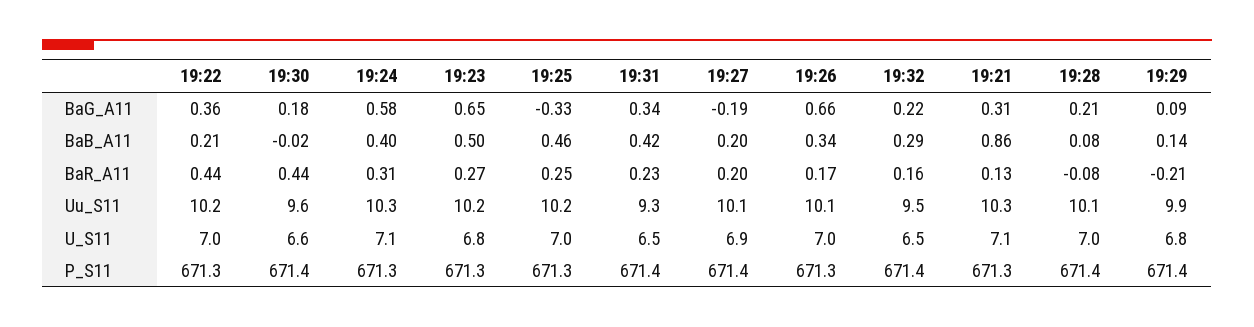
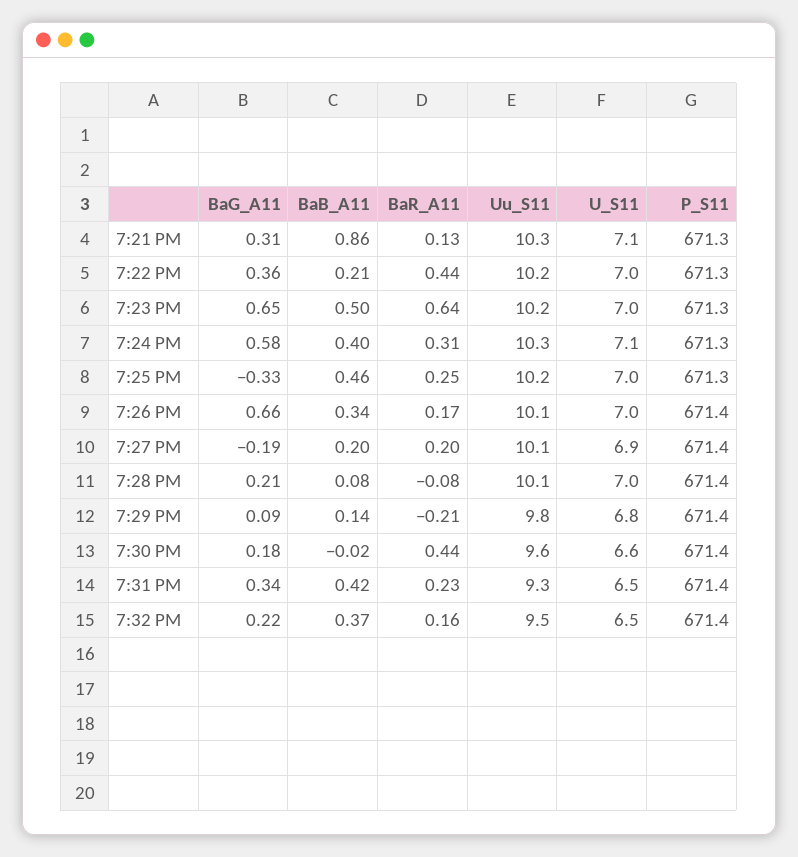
  {
    "19:22": {
      "BaG_A11": 0.36,
      "BaB_A11": 0.21,
      "BaR_A11": 0.44,
      "Uu_S11": 10.2,
      "U_S11": 7,
      "P_S11": 671.3
    },
    "19:30": {
      "BaG_A11": 0.18,
      "BaB_A11": -0.02,
      "BaR_A11": 0.44,
      "Uu_S11": 9.6,
      "U_S11": 6.6,
      "P_S11": 671.4
    },
    "19:24": {
      "BaG_A11": 0.58,
      "BaB_A11": 0.4,
      "BaR_A11": 0.31,
      "Uu_S11": 10.3,
      "U_S11": 7.1,
      "P_S11": 671.3
    },
    "19:23": {
      "BaG_A11": 0.65,
      "BaB_A11": 0.5,
-     "BaR_A11": 0.27,
+     "BaR_A11": 0.64,
      "Uu_S11": 10.2,
-     "U_S11": 6.8,
+     "U_S11": 7,
      "P_S11": 671.3
    },
    "19:25": {
      "BaG_A11": -0.33,
      "BaB_A11": 0.46,
      "BaR_A11": 0.25,
      "Uu_S11": 10.2,
      "U_S11": 7,
      "P_S11": 671.3
    },
    "19:31": {
      "BaG_A11": 0.34,
      "BaB_A11": 0.42,
      "BaR_A11": 0.23,
      "Uu_S11": 9.3,
      "U_S11": 6.5,
      "P_S11": 671.4
    },
    "19:27": {
      "BaG_A11": -0.19,
      "BaB_A11": 0.2,
      "BaR_A11": 0.2,
      "Uu_S11": 10.1,
      "U_S11": 6.9,
      "P_S11": 671.4
    },
    "19:26": {
      "BaG_A11": 0.66,
      "BaB_A11": 0.34,
      "BaR_A11": 0.17,
      "Uu_S11": 10.1,
      "U_S11": 7,
-     "P_S11": 671.3
+     "P_S11": 671.4
    },
    "19:32": {
      "BaG_A11": 0.22,
-     "BaB_A11": 0.29,
+     "BaB_A11": 0.37,
      "BaR_A11": 0.16,
      "Uu_S11": 9.5,
      "U_S11": 6.5,
      "P_S11": 671.4
    },
    "19:21": {
      "BaG_A11": 0.31,
      "BaB_A11": 0.86,
      "BaR_A11": 0.13,
      "Uu_S11": 10.3,
      "U_S11": 7.1,
      "P_S11": 671.3
    },
    "19:28": {
      "BaG_A11": 0.21,
      "BaB_A11": 0.08,
      "BaR_A11": -0.08,
      "Uu_S11": 10.1,
      "U_S11": 7,
      "P_S11": 671.4
    },
    "19:29": {
      "BaG_A11": 0.09,
      "BaB_A11": 0.14,
      "BaR_A11": -0.21,
-     "Uu_S11": 9.9,
+     "Uu_S11": 9.8,
      "U_S11": 6.8,
      "P_S11": 671.4
    }
  }

